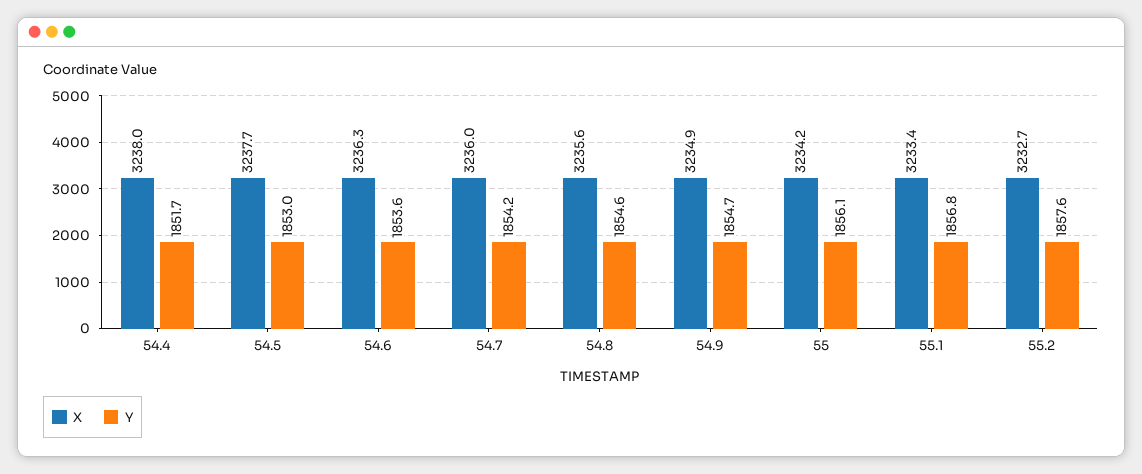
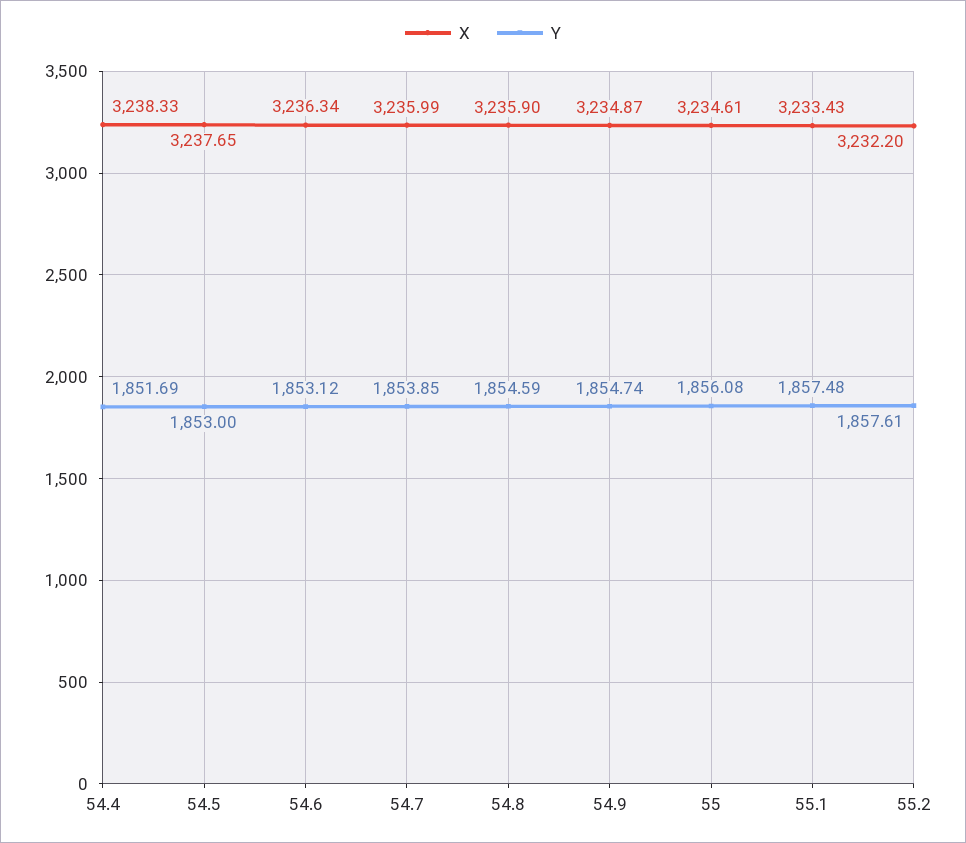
  {
    "X": {
-     "54.4": 3238,
+     "54.4": 3238.33,
      "54.5": 3237.65,
      "54.6": 3236.34,
      "54.7": 3235.99,
-     "54.8": 3235.6,
+     "54.8": 3235.9,
      "54.9": 3234.87,
-     "55": 3234.2,
+     "55": 3234.61,
      "55.1": 3233.43,
-     "55.2": 3232.7
+     "55.2": 3232.2
    },
    "Y": {
      "54.4": 1851.69,
      "54.5": 1853,
-     "54.6": 1853.6,
+     "54.6": 1853.12,
-     "54.7": 1854.2,
+     "54.7": 1853.85,
      "54.8": 1854.59,
      "54.9": 1854.74,
      "55": 1856.08,
-     "55.1": 1856.8,
+     "55.1": 1857.48,
      "55.2": 1857.61
    }
  }

